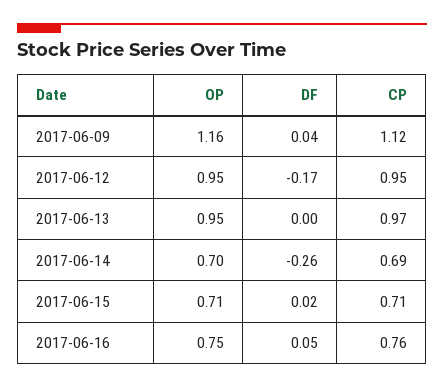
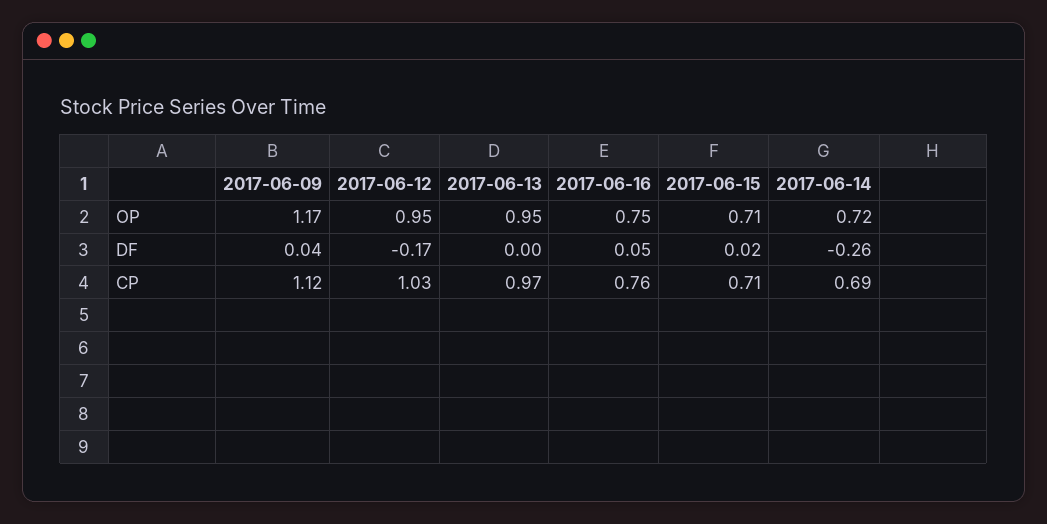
  {
    "OP": {
-     "2017-06-09": 1.16,
+     "2017-06-09": 1.17,
      "2017-06-12": 0.95,
      "2017-06-13": 0.95,
-     "2017-06-14": 0.7,
+     "2017-06-14": 0.72,
      "2017-06-15": 0.71,
      "2017-06-16": 0.75
    },
    "DF": {
      "2017-06-09": 0.04,
      "2017-06-12": -0.17,
      "2017-06-13": 0,
      "2017-06-14": -0.26,
      "2017-06-15": 0.02,
      "2017-06-16": 0.05
    },
    "CP": {
      "2017-06-09": 1.12,
-     "2017-06-12": 0.95,
+     "2017-06-12": 1.03,
      "2017-06-13": 0.97,
      "2017-06-14": 0.69,
      "2017-06-15": 0.71,
      "2017-06-16": 0.76
    }
  }

